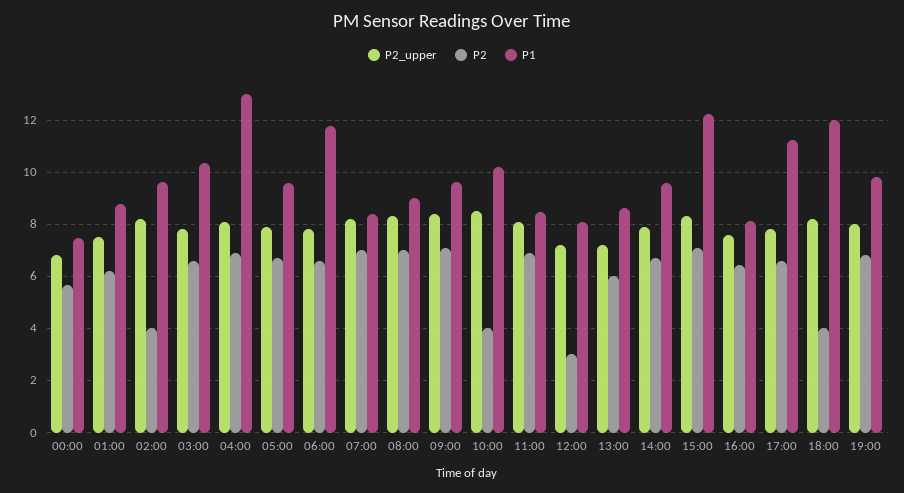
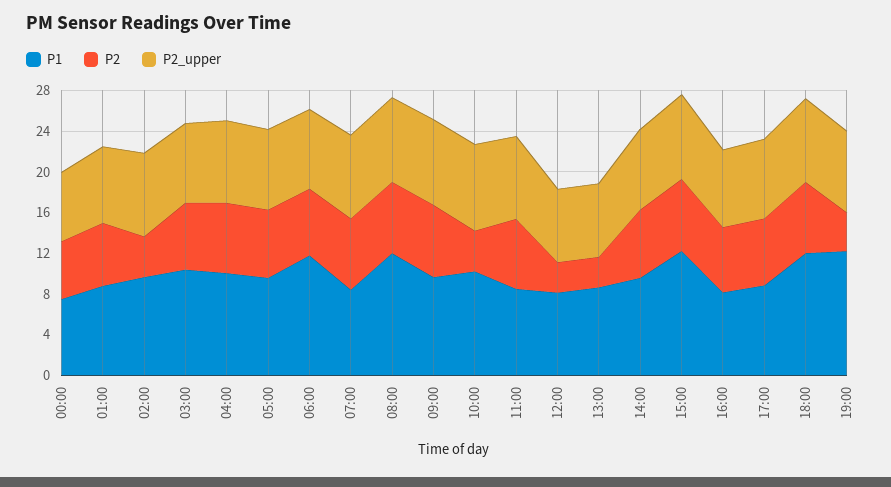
  {
    "P2_upper": {
      "00:00": 6.75,
      "01:00": 7.5,
      "02:00": 8.25,
      "03:00": 7.75,
      "04:00": 8,
      "05:00": 8,
      "06:00": 7.75,
      "07:00": 8.25,
      "08:00": 8.25,
      "09:00": 8.5,
      "10:00": 8.5,
      "11:00": 8,
      "12:00": 7.25,
      "13:00": 7.25,
      "14:00": 8,
      "15:00": 8.25,
      "16:00": 7.5,
      "17:00": 7.75,
      "18:00": 8.25,
      "19:00": 8
    },
    "P2": {
      "00:00": 5.75,
      "01:00": 6.25,
      "02:00": 4,
      "03:00": 6.5,
      "04:00": 7,
      "05:00": 6.75,
      "06:00": 6.5,
      "07:00": 7,
      "08:00": 7,
      "09:00": 7,
      "10:00": 4,
      "11:00": 7,
      "12:00": 3,
-     "13:00": 6,
+     "13:00": 3,
      "14:00": 6.75,
      "15:00": 7,
      "16:00": 6.5,
      "17:00": 6.5,
-     "18:00": 4,
+     "18:00": 7,
-     "19:00": 6.75
+     "19:00": 4
    },
    "P1": {
      "00:00": 7.5,
      "01:00": 8.75,
      "02:00": 9.75,
      "03:00": 10.25,
-     "04:00": 13,
+     "04:00": 10,
      "05:00": 9.5,
      "06:00": 11.75,
      "07:00": 8.5,
-     "08:00": 9,
+     "08:00": 12,
      "09:00": 9.75,
      "10:00": 10.25,
      "11:00": 8.5,
      "12:00": 8,
      "13:00": 8.75,
      "14:00": 9.5,
      "15:00": 12.25,
      "16:00": 8.25,
-     "17:00": 11.25,
+     "17:00": 9,
      "18:00": 12,
-     "19:00": 9.75
+     "19:00": 12
    }
  }

